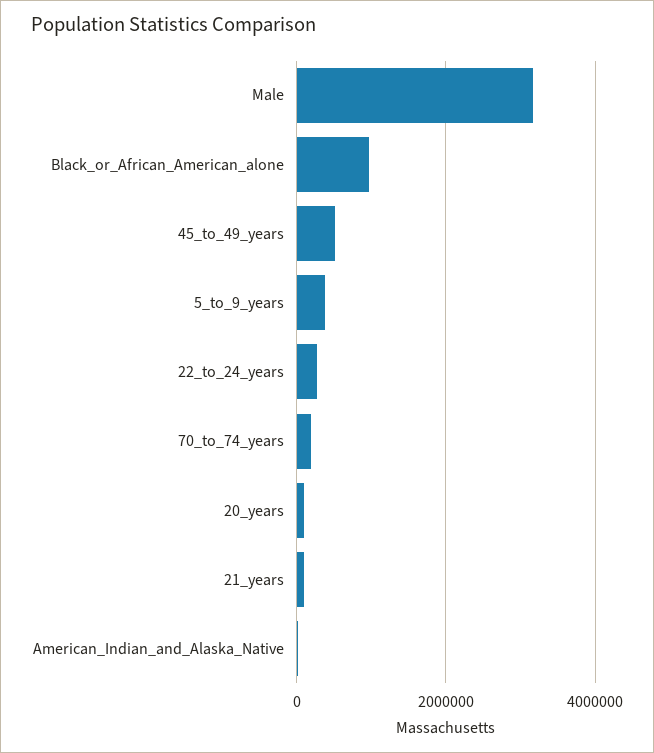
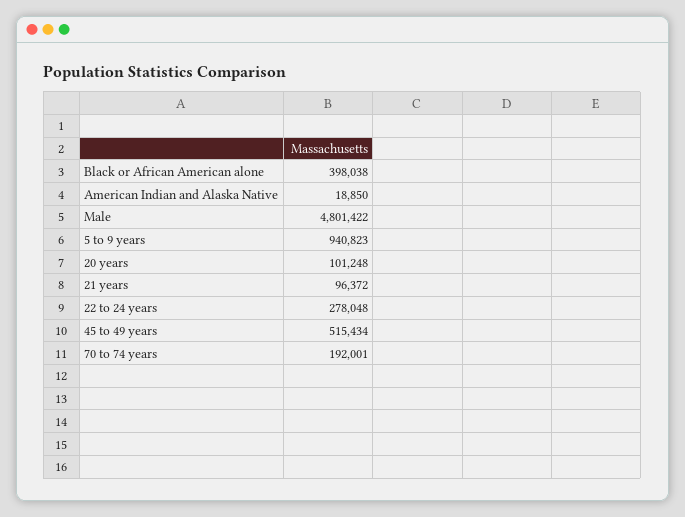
  {
-   "Male": 3200000,
+   "Male": 4801422,
-   "Black_or_African_American_alone": 1000000,
+   "Black_or_African_American_alone": 398038,
    "45_to_49_years": 515434,
-   "5_to_9_years": 400000,
+   "5_to_9_years": 940823,
    "22_to_24_years": 278048,
    "70_to_74_years": 192001,
    "20_years": 101248,
    "21_years": 96372,
    "American_Indian_and_Alaska_Native": 18850
  }

